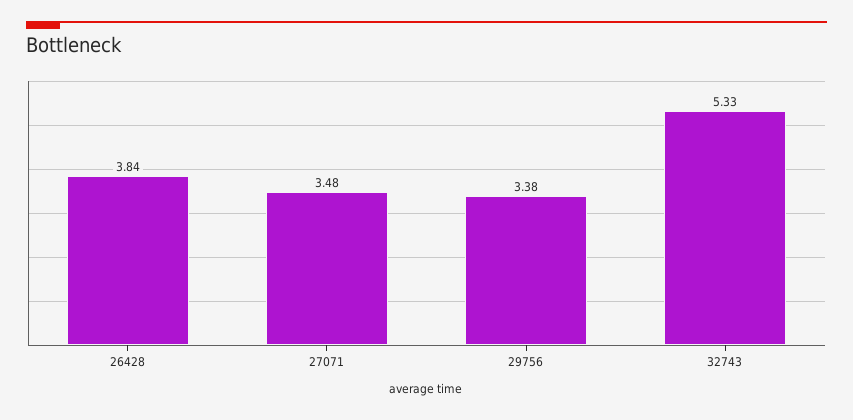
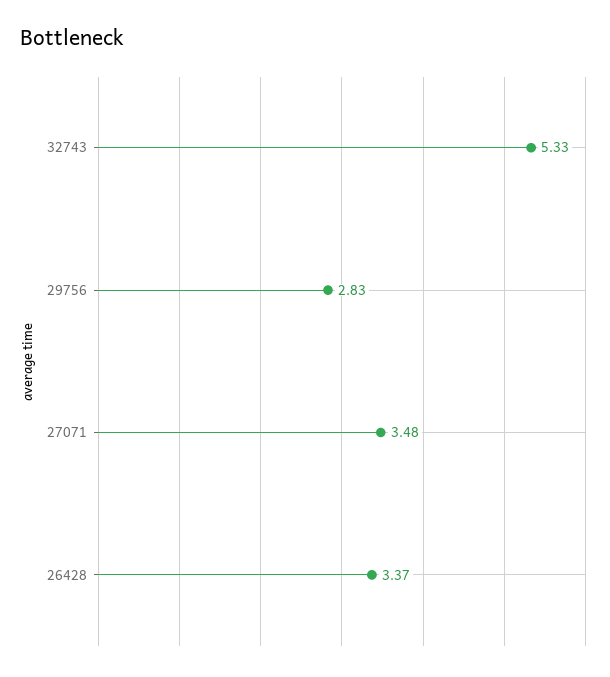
  {
-   "26428": 3.84,
+   "26428": 3.37,
    "27071": 3.48,
-   "29756": 3.38,
+   "29756": 2.83,
    "32743": 5.33
  }

